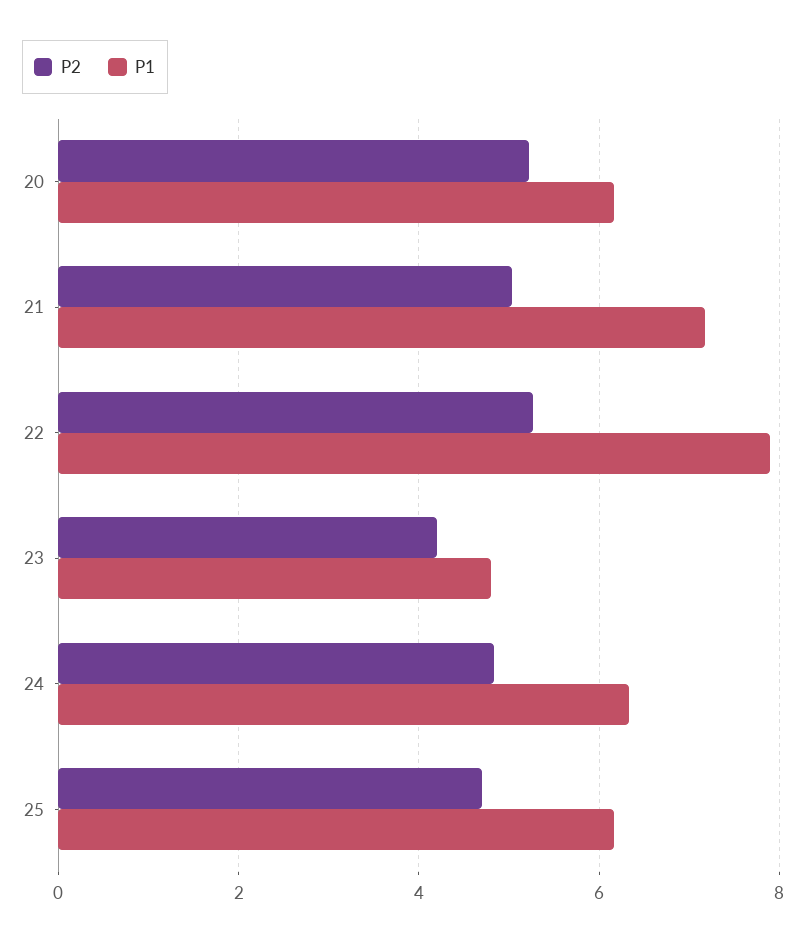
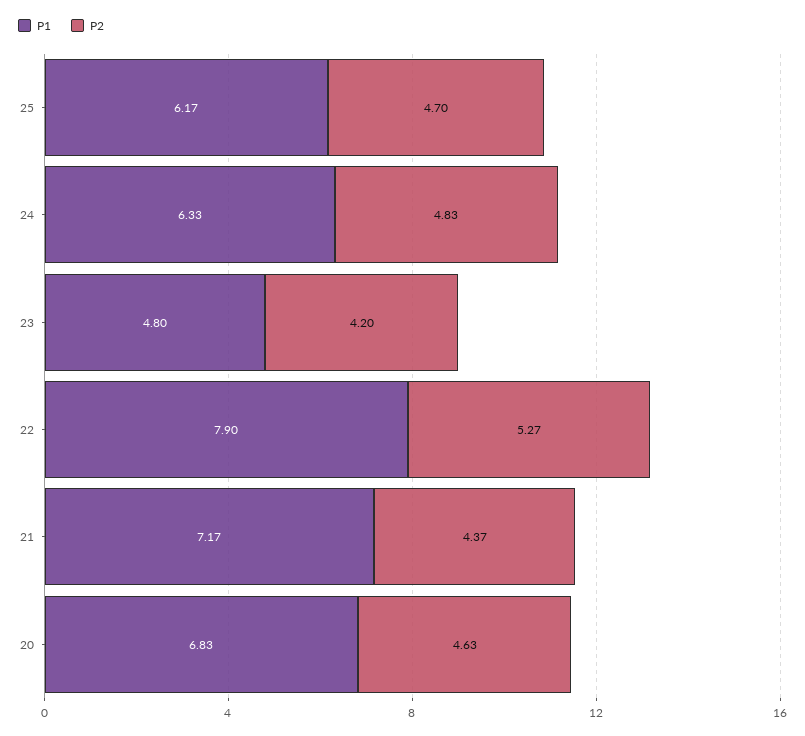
  {
    "P2": {
-     "20": 5.2,
+     "20": 4.63,
-     "21": 5,
+     "21": 4.37,
      "22": 5.27,
      "23": 4.2,
      "24": 4.83,
      "25": 4.7
    },
    "P1": {
-     "20": 6.2,
+     "20": 6.83,
      "21": 7.17,
      "22": 7.9,
      "23": 4.8,
      "24": 6.33,
      "25": 6.17
    }
  }

